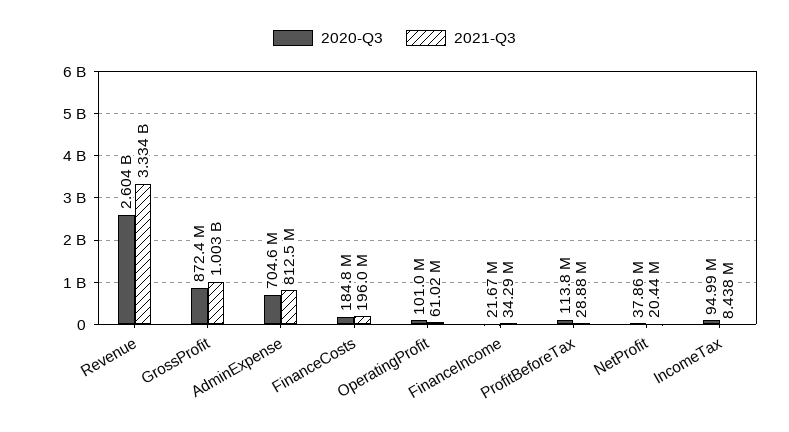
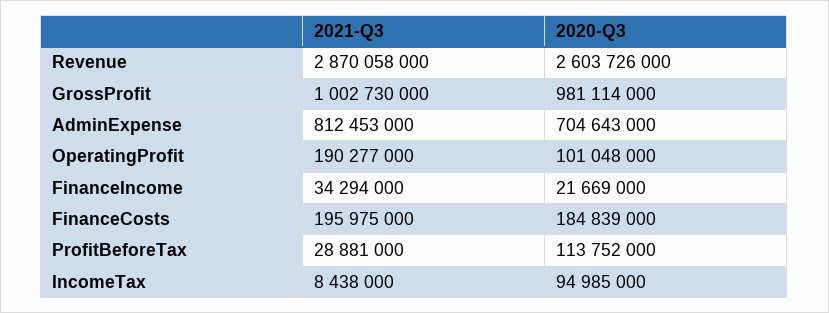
  {
    "2020-Q3": {
      "Revenue": 2603726000,
-     "GrossProfit": 872400000,
+     "GrossProfit": 981114000,
      "AdminExpense": 704643000,
      "FinanceCosts": 184839000,
      "OperatingProfit": 101048000,
      "FinanceIncome": 21669000,
      "ProfitBeforeTax": 113752000,
-     "NetProfit": 37860000,
      "IncomeTax": 94985000
    },
    "2021-Q3": {
-     "Revenue": 3334000000,
+     "Revenue": 2870058000,
      "GrossProfit": 1002730000,
      "AdminExpense": 812453000,
      "FinanceCosts": 195975000,
-     "OperatingProfit": 61020000,
+     "OperatingProfit": 190277000,
      "FinanceIncome": 34294000,
      "ProfitBeforeTax": 28881000,
-     "NetProfit": 20440000,
      "IncomeTax": 8438000
    }
  }

